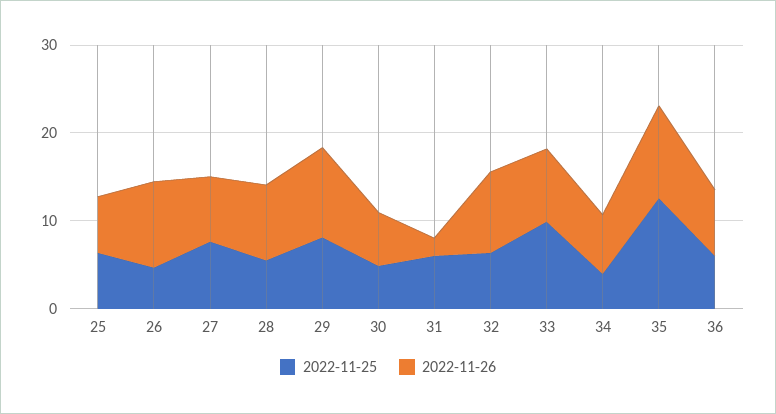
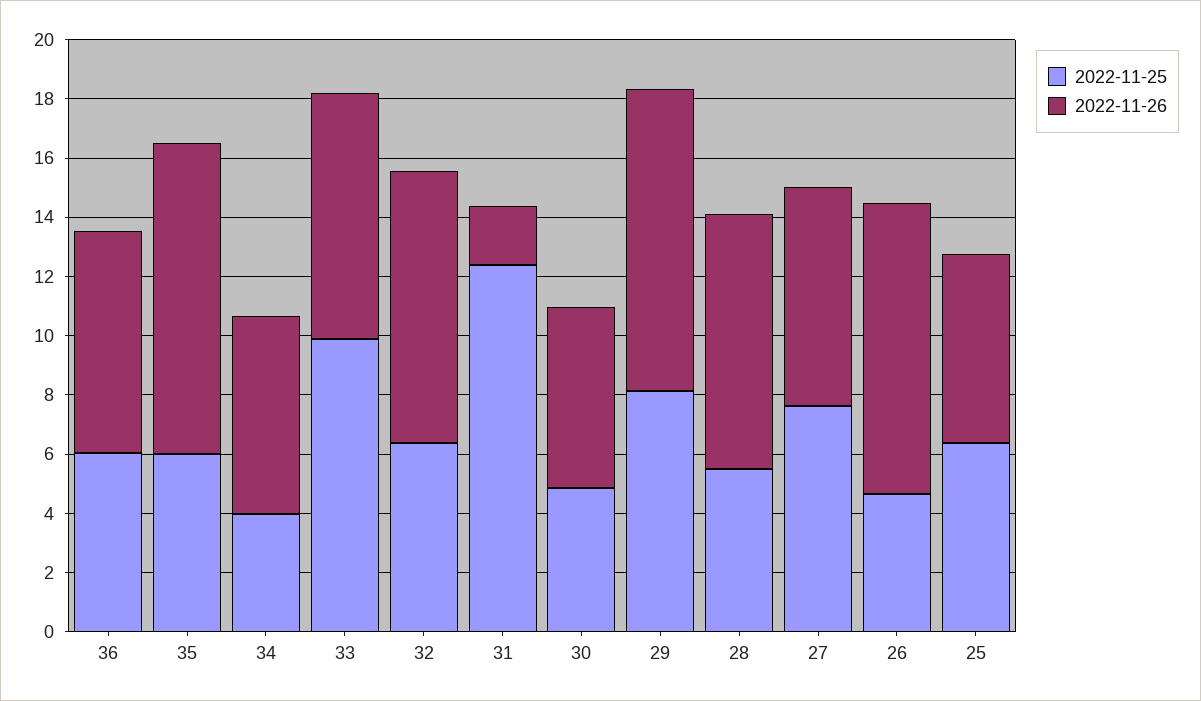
  {
    "2022-11-25": {
      "25": 6.5,
      "26": 4.5,
      "27": 7.5,
      "28": 5.5,
      "29": 8,
      "30": 5,
-     "31": 6,
+     "31": 12.5,
      "32": 6.5,
      "33": 10,
      "34": 4,
-     "35": 12,
+     "35": 6,
      "36": 6
    },
    "2022-11-26": {
      "25": 6.5,
      "26": 10,
      "27": 7.5,
      "28": 8.5,
      "29": 10,
      "30": 6,
      "31": 2,
      "32": 9,
      "33": 8.5,
      "34": 6.5,
      "35": 10.5,
      "36": 7.5
    }
  }

